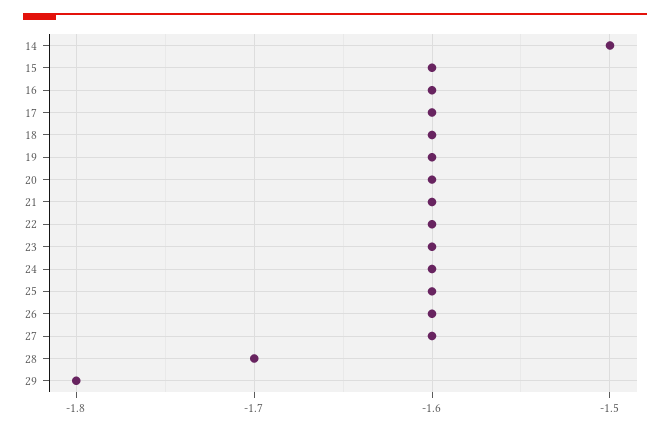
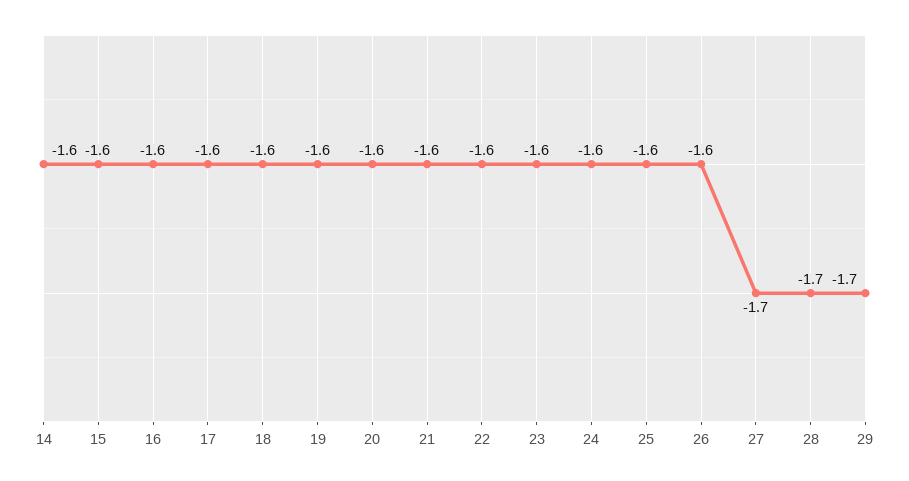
  {
-   "14": -1.5,
+   "14": -1.6,
    "15": -1.6,
    "16": -1.6,
    "17": -1.6,
    "18": -1.6,
    "19": -1.6,
    "20": -1.6,
    "21": -1.6,
    "22": -1.6,
    "23": -1.6,
    "24": -1.6,
    "25": -1.6,
    "26": -1.6,
-   "27": -1.6,
+   "27": -1.7,
    "28": -1.7,
-   "29": -1.8
+   "29": -1.7
  }

